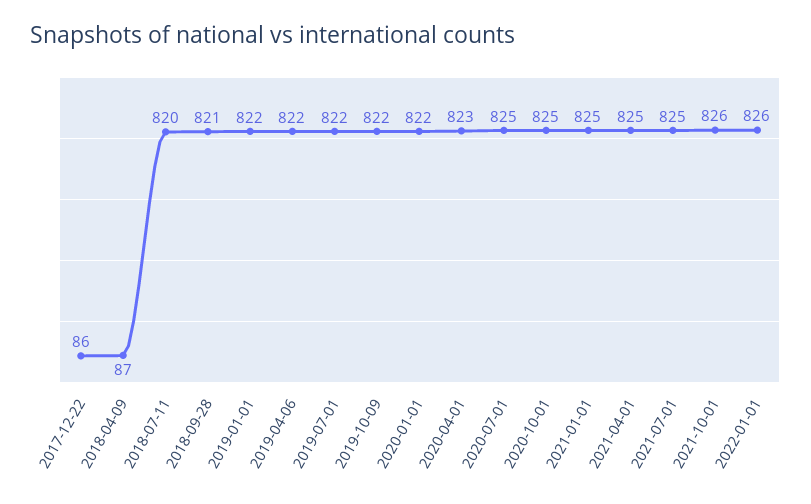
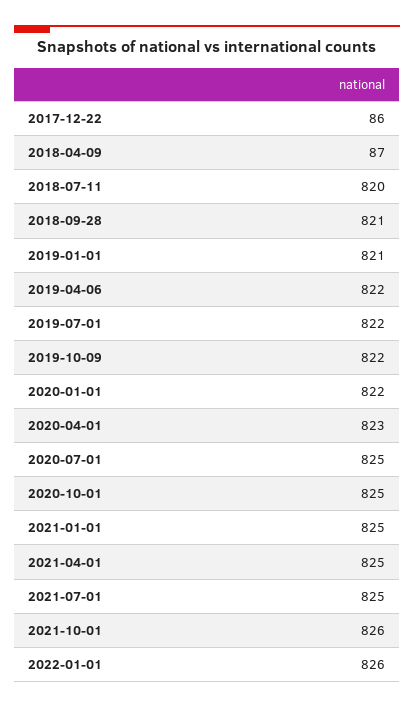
  {
    "2017-12-22": 86,
    "2018-04-09": 87,
    "2018-07-11": 820,
    "2018-09-28": 821,
-   "2019-01-01": 822,
+   "2019-01-01": 821,
    "2019-04-06": 822,
    "2019-07-01": 822,
    "2019-10-09": 822,
    "2020-01-01": 822,
    "2020-04-01": 823,
    "2020-07-01": 825,
    "2020-10-01": 825,
    "2021-01-01": 825,
    "2021-04-01": 825,
    "2021-07-01": 825,
    "2021-10-01": 826,
    "2022-01-01": 826
  }

